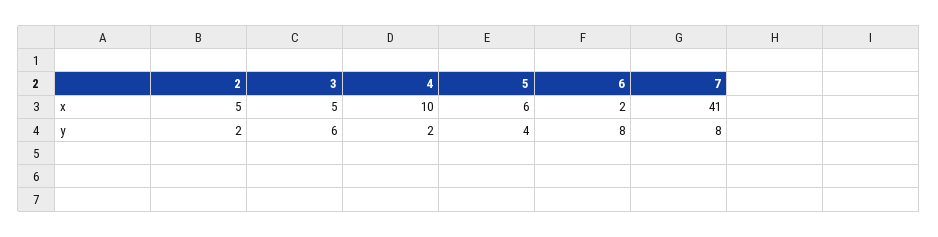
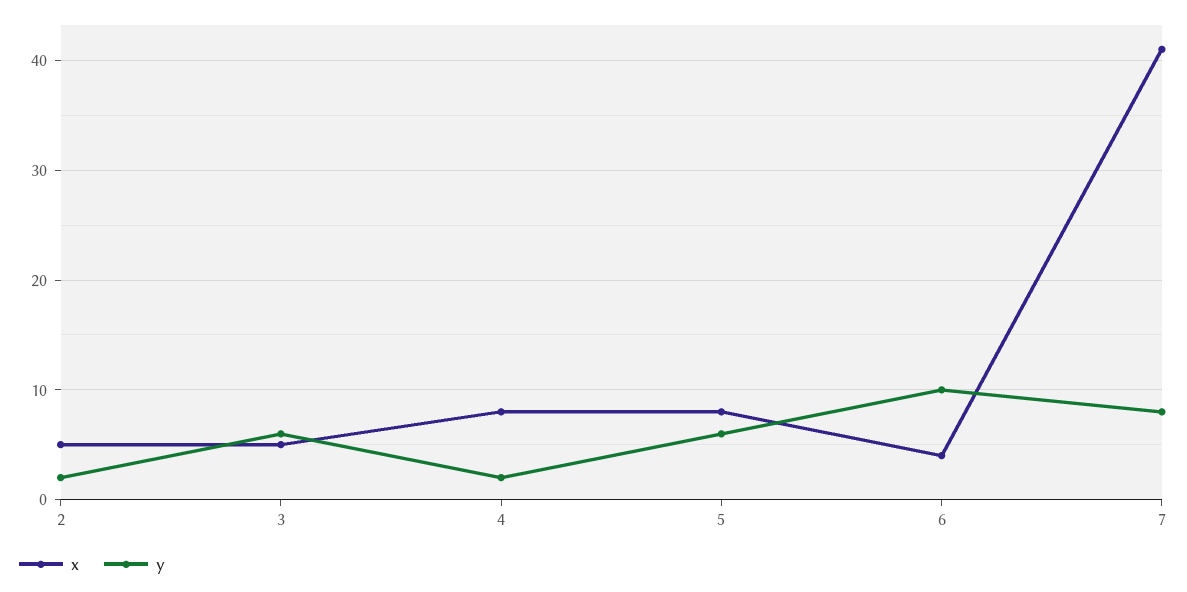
  {
    "x": {
      "2": 5,
      "3": 5,
-     "4": 10,
+     "4": 8,
-     "5": 6,
+     "5": 8,
-     "6": 2,
+     "6": 4,
      "7": 41
    },
    "y": {
      "2": 2,
      "3": 6,
      "4": 2,
-     "5": 4,
+     "5": 6,
-     "6": 8,
+     "6": 10,
      "7": 8
    }
  }

